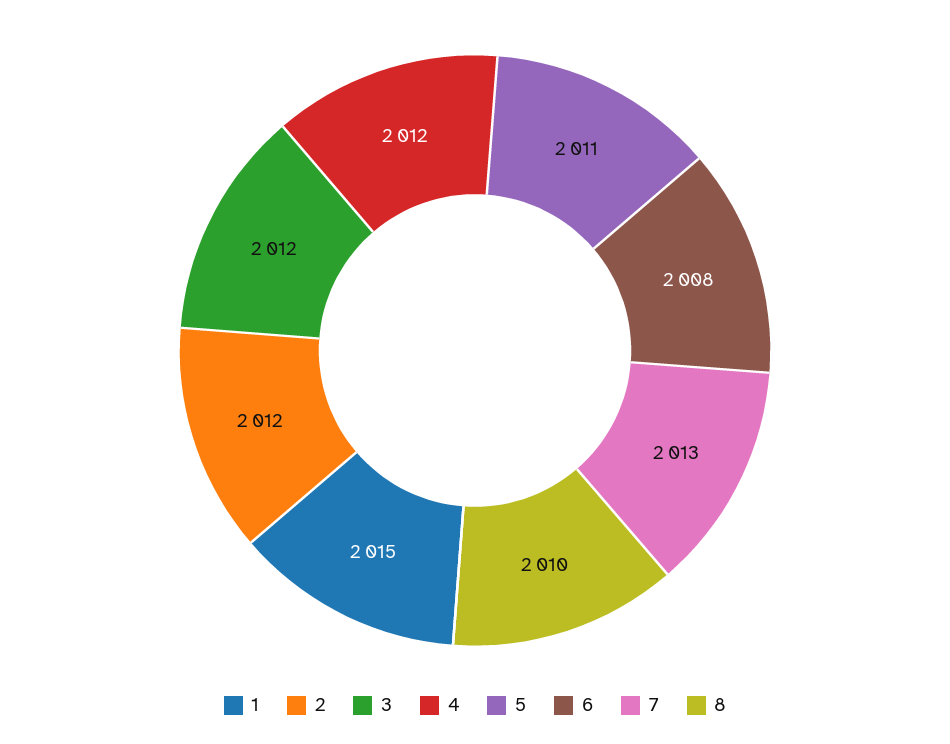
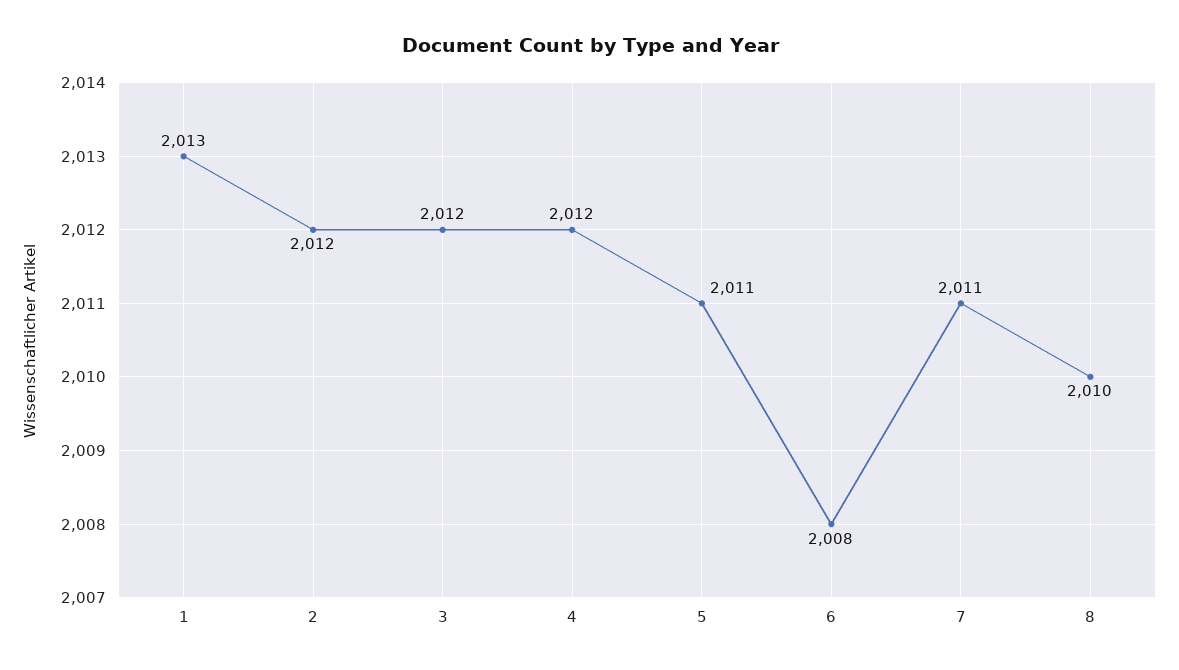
  {
-   "1": 2015,
+   "1": 2013,
    "2": 2012,
    "3": 2012,
    "4": 2012,
    "5": 2011,
    "6": 2008,
-   "7": 2013,
+   "7": 2011,
    "8": 2010
  }

